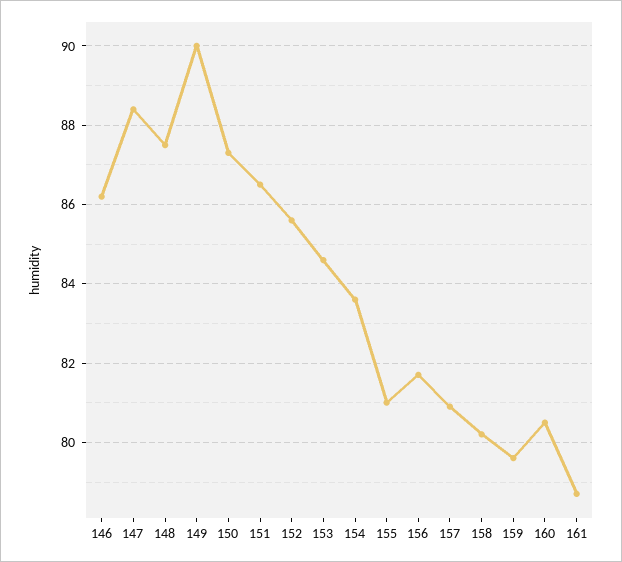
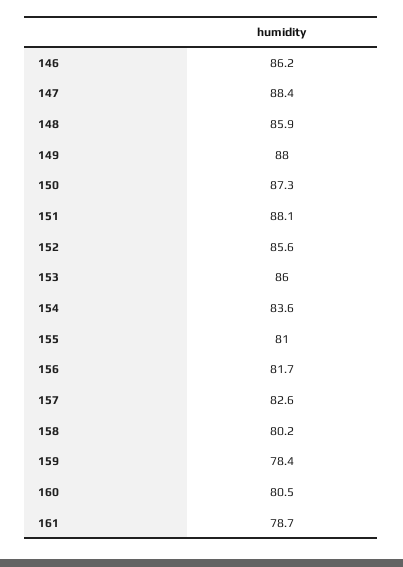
  {
    "146": 86.2,
    "147": 88.4,
-   "148": 87.5,
+   "148": 85.9,
-   "149": 90,
+   "149": 88,
    "150": 87.3,
-   "151": 86.5,
+   "151": 88.1,
    "152": 85.6,
-   "153": 84.5,
+   "153": 86,
    "154": 83.6,
    "155": 81,
    "156": 81.7,
-   "157": 81,
+   "157": 82.6,
    "158": 80.2,
-   "159": 79.5,
+   "159": 78.4,
    "160": 80.5,
    "161": 78.7
  }

